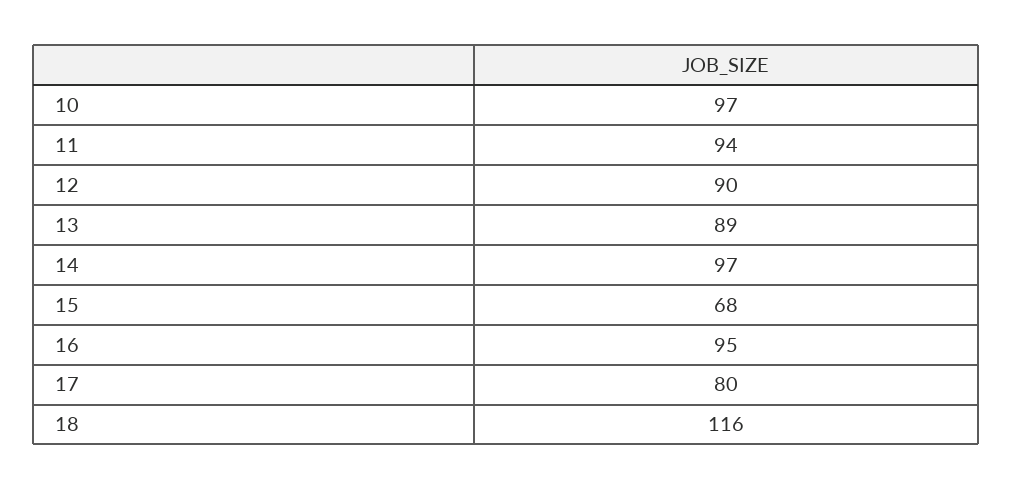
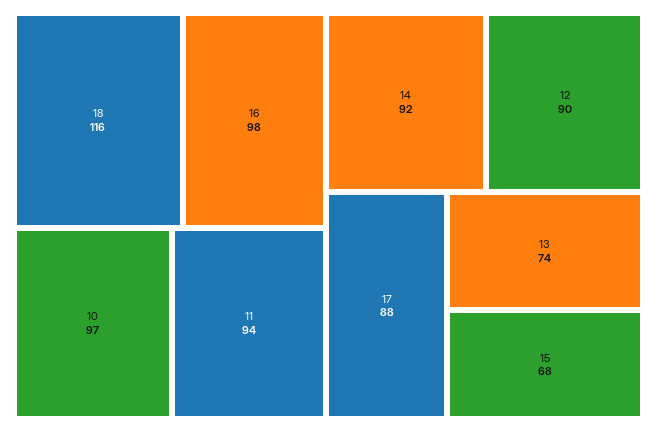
  {
    "10": 97,
    "11": 94,
    "12": 90,
-   "13": 89,
+   "13": 74,
-   "14": 97,
+   "14": 92,
    "15": 68,
-   "16": 95,
+   "16": 98,
-   "17": 80,
+   "17": 88,
    "18": 116
  }

